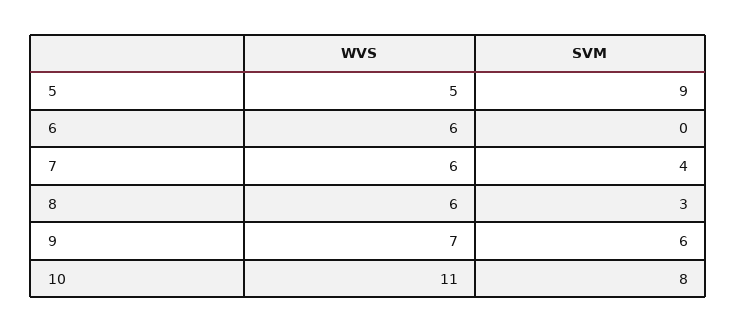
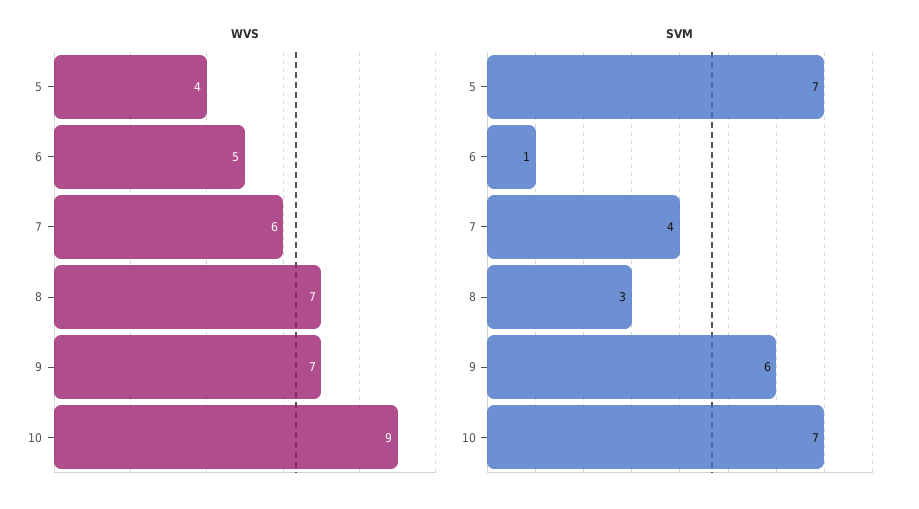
  {
    "WVS": {
-     "5": 5,
+     "5": 4,
-     "6": 6,
+     "6": 5,
      "7": 6,
-     "8": 6,
+     "8": 7,
      "9": 7,
-     "10": 11
+     "10": 9
    },
    "SVM": {
-     "5": 9,
+     "5": 7,
-     "6": 0,
+     "6": 1,
      "7": 4,
      "8": 3,
      "9": 6,
-     "10": 8
+     "10": 7
    }
  }

